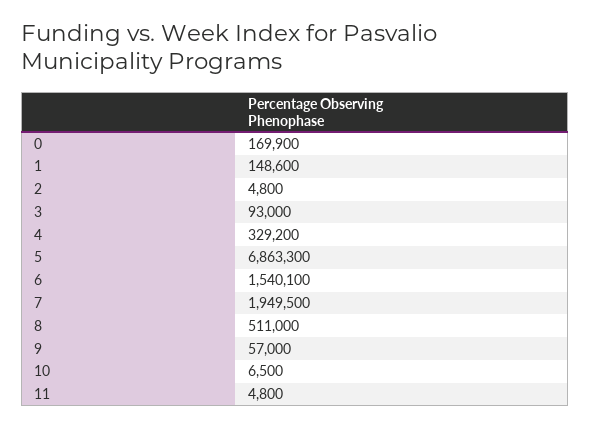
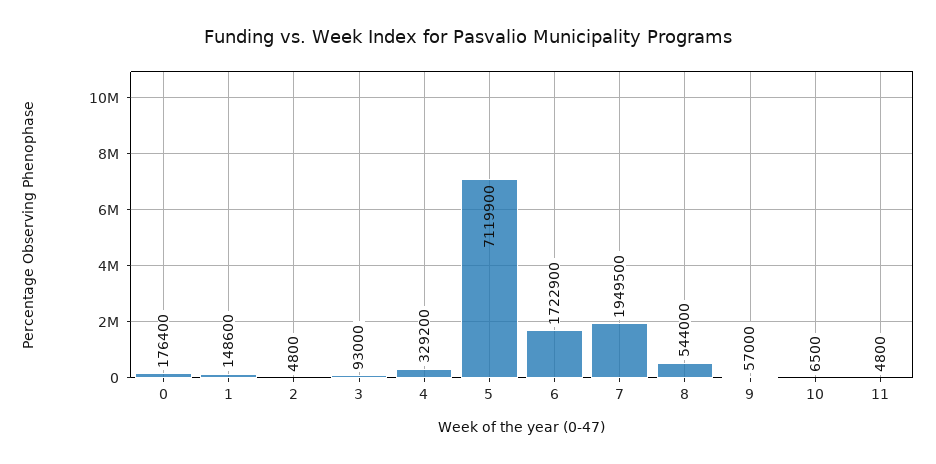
  {
-   "0": 169900,
+   "0": 176400,
    "1": 148600,
    "2": 4800,
    "3": 93000,
    "4": 329200,
-   "5": 6863300,
+   "5": 7119900,
-   "6": 1540100,
+   "6": 1722900,
    "7": 1949500,
-   "8": 511000,
+   "8": 544000,
    "9": 57000,
    "10": 6500,
    "11": 4800
  }

